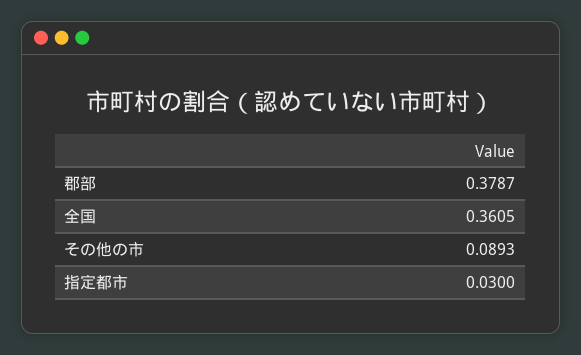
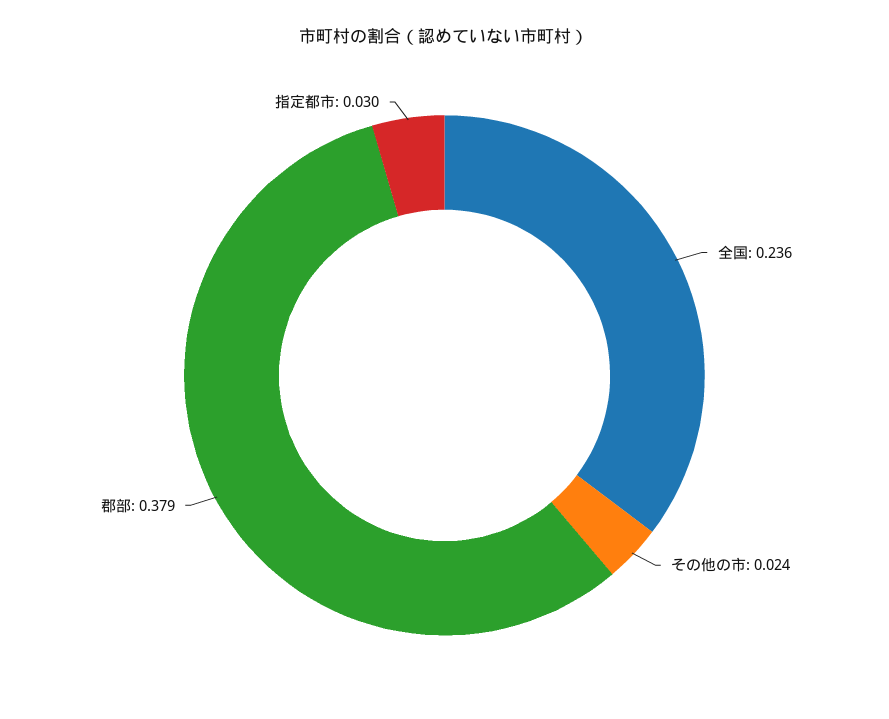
  {
    "郡部": 0.3787,
-   "全国": 0.3605,
+   "全国": 0.236,
-   "その他の市": 0.0893,
+   "その他の市": 0.024,
    "指定都市": 0.03
  }

